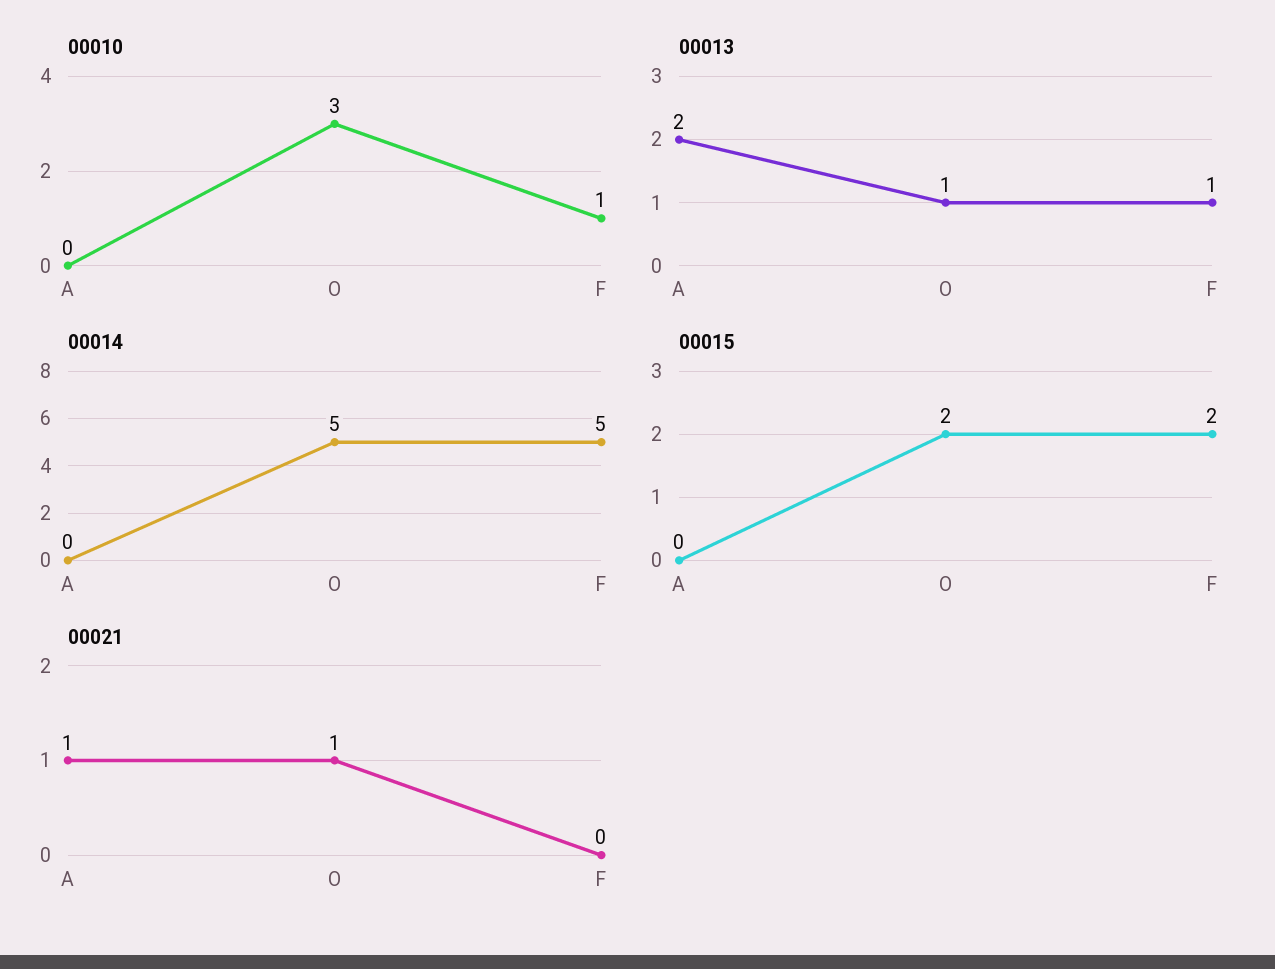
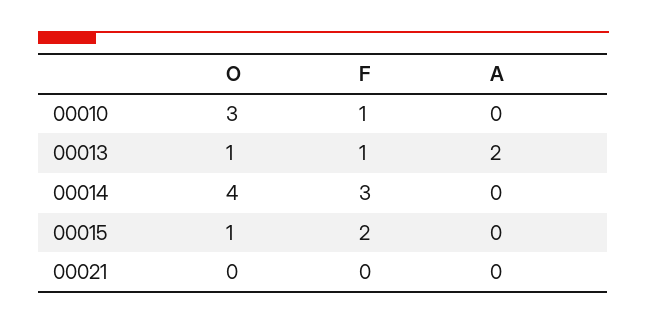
  {
    "00010": {
      "A": 0,
      "O": 3,
      "F": 1
    },
    "00013": {
      "A": 2,
      "O": 1,
      "F": 1
    },
    "00014": {
      "A": 0,
-     "O": 5,
+     "O": 4,
-     "F": 5
+     "F": 3
    },
    "00015": {
      "A": 0,
-     "O": 2,
+     "O": 1,
      "F": 2
    },
    "00021": {
-     "A": 1,
+     "A": 0,
-     "O": 1,
+     "O": 0,
      "F": 0
    }
  }

